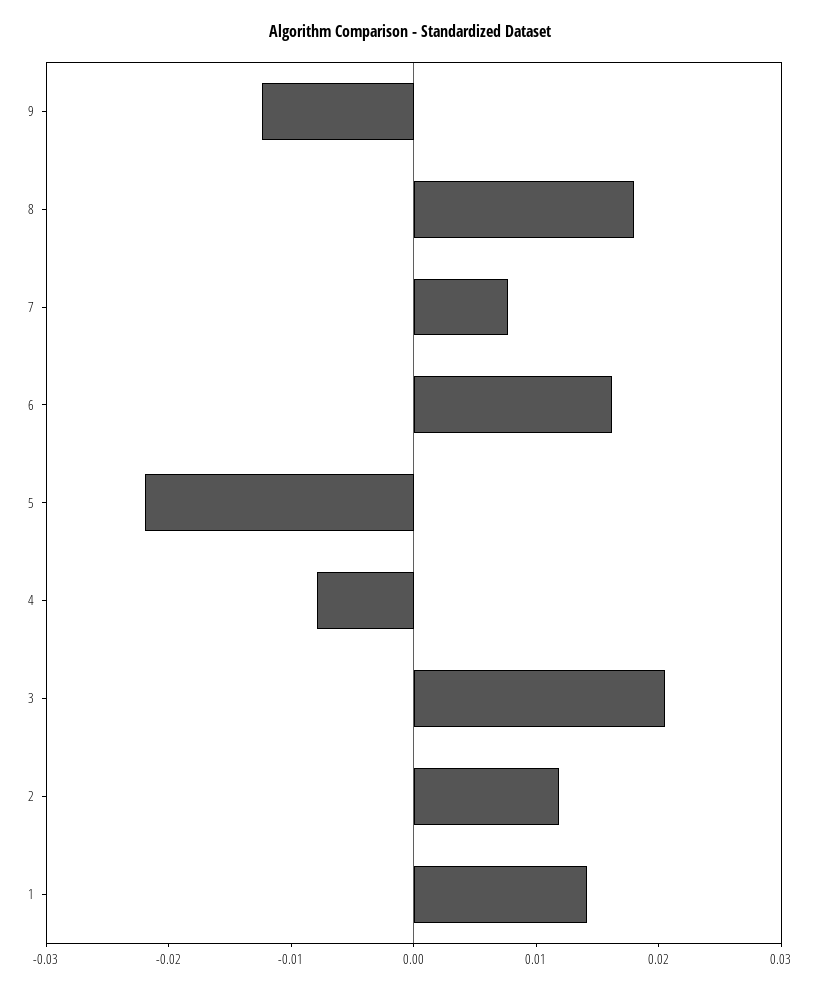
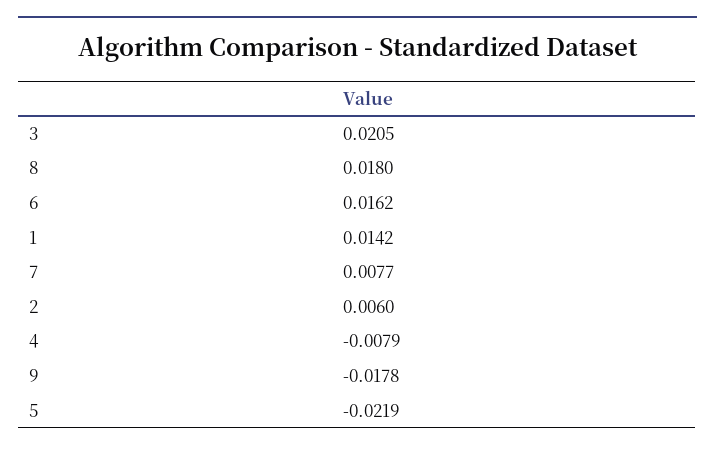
  {
-   "9": -0.012,
+   "9": -0.0178,
    "8": 0.018,
    "7": 0.0077,
    "6": 0.0162,
    "5": -0.0219,
    "4": -0.0079,
    "3": 0.0205,
-   "2": 0.012,
+   "2": 0.006,
    "1": 0.0142
  }

